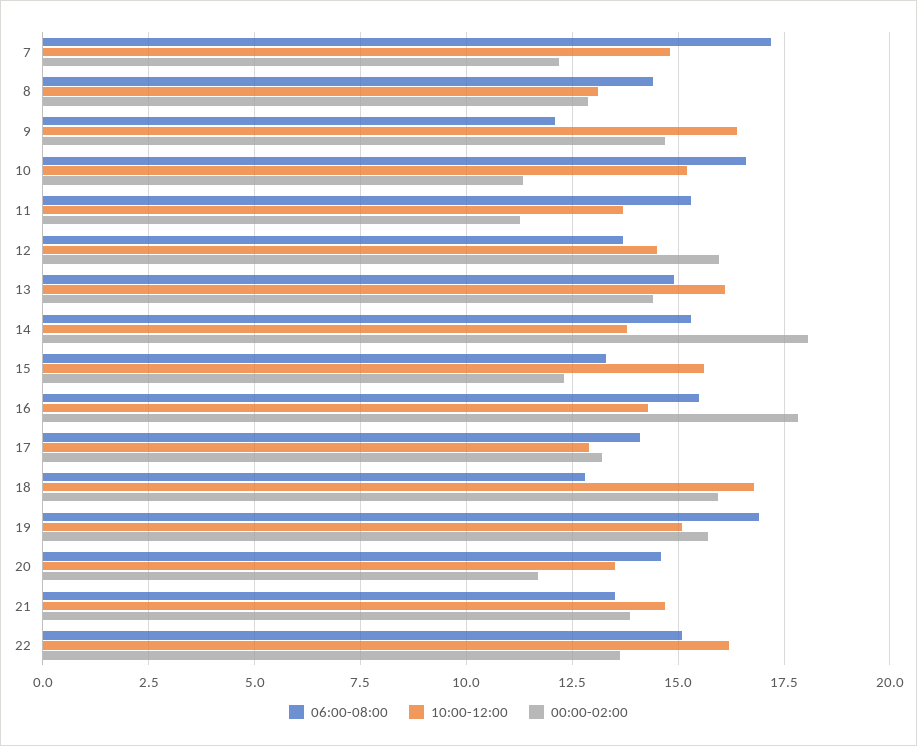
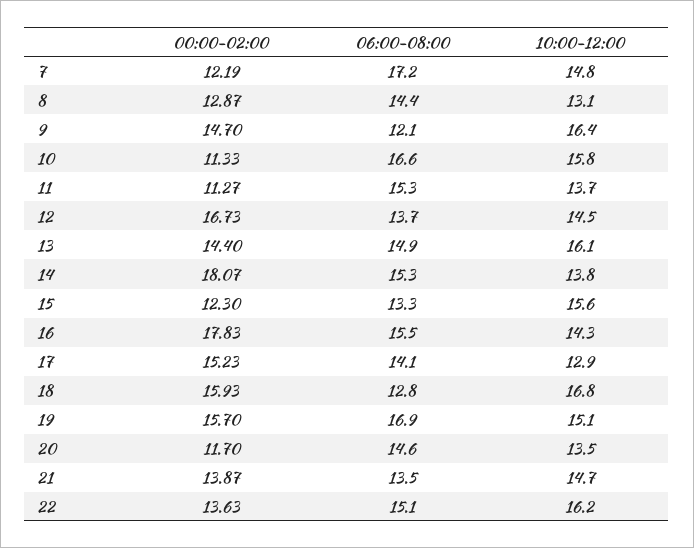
  {
    "06:00-08:00": {
      "7": 17.2,
      "8": 14.4,
      "9": 12.1,
      "10": 16.6,
      "11": 15.3,
      "12": 13.7,
      "13": 14.9,
      "14": 15.3,
      "15": 13.3,
      "16": 15.5,
      "17": 14.1,
      "18": 12.8,
      "19": 16.9,
      "20": 14.6,
      "21": 13.5,
      "22": 15.1
    },
    "10:00-12:00": {
      "7": 14.8,
      "8": 13.1,
      "9": 16.4,
-     "10": 15.25,
+     "10": 15.8,
      "11": 13.7,
      "12": 14.5,
      "13": 16.1,
      "14": 13.8,
      "15": 15.6,
      "16": 14.3,
      "17": 12.9,
      "18": 16.8,
      "19": 15.1,
      "20": 13.5,
      "21": 14.7,
      "22": 16.2
    },
    "00:00-02:00": {
      "7": 12.19,
      "8": 12.87,
      "9": 14.7,
      "10": 11.33,
      "11": 11.27,
-     "12": 16,
+     "12": 16.73,
      "13": 14.4,
      "14": 18.07,
      "15": 12.3,
      "16": 17.83,
-     "17": 13.25,
+     "17": 15.23,
      "18": 15.93,
      "19": 15.7,
      "20": 11.7,
      "21": 13.87,
      "22": 13.63
    }
  }

